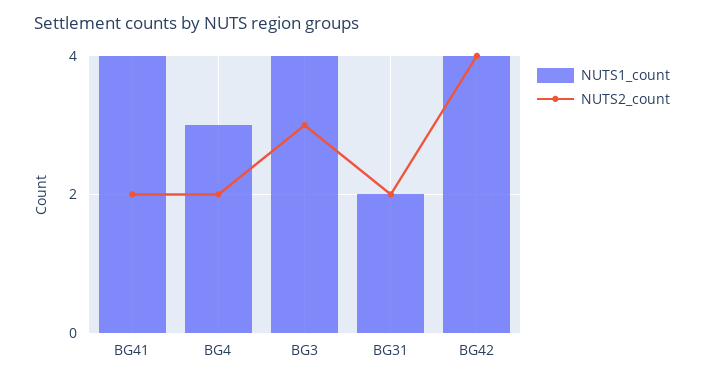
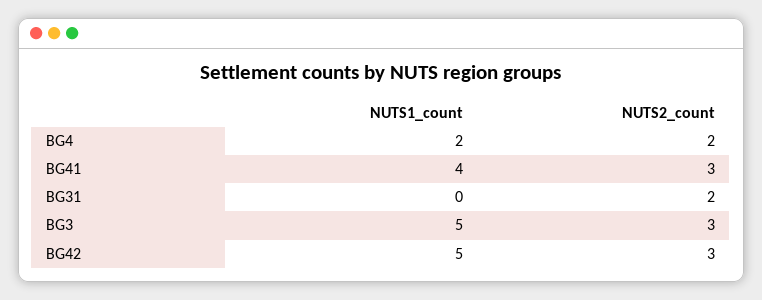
  {
    "NUTS1_count": {
      "BG41": 4,
-     "BG4": 3,
+     "BG4": 2,
-     "BG3": 4,
+     "BG3": 5,
-     "BG31": 2,
+     "BG31": 0,
-     "BG42": 4
+     "BG42": 5
    },
    "NUTS2_count": {
-     "BG41": 2,
+     "BG41": 3,
      "BG4": 2,
      "BG3": 3,
      "BG31": 2,
-     "BG42": 4
+     "BG42": 3
    }
  }

